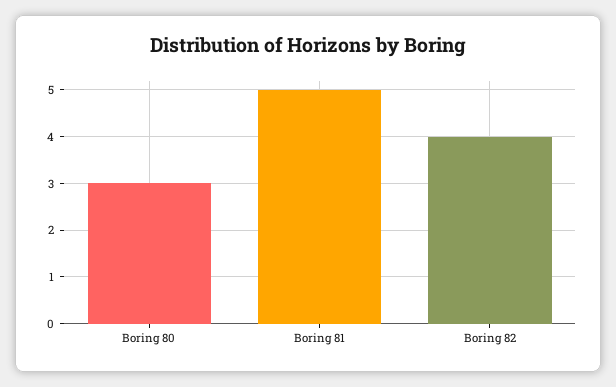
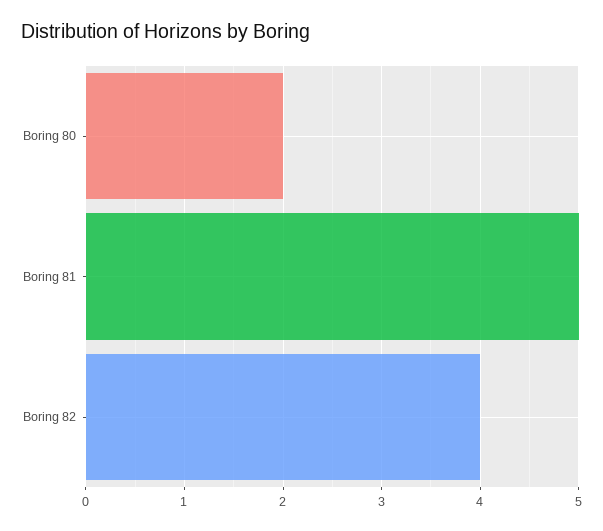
  {
-   "Boring 80": 3,
+   "Boring 80": 2,
    "Boring 81": 5,
    "Boring 82": 4
  }

